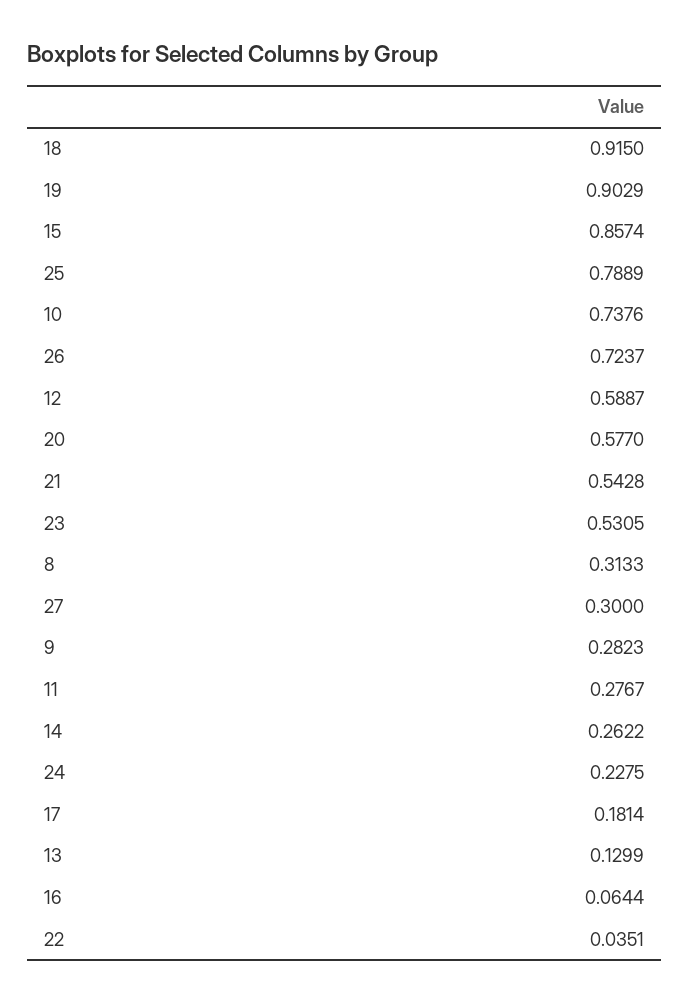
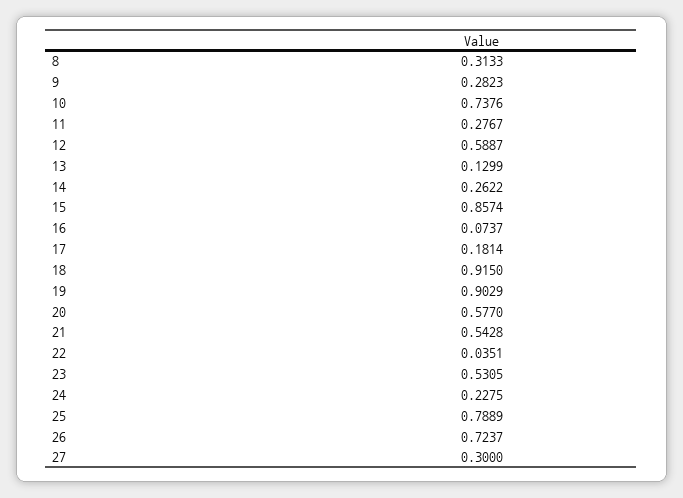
  {
    "18": 0.915,
    "19": 0.9029,
    "15": 0.8574,
    "25": 0.7889,
    "10": 0.7376,
    "26": 0.7237,
    "12": 0.5887,
    "20": 0.577,
    "21": 0.5428,
    "23": 0.5305,
    "8": 0.3133,
    "27": 0.3,
    "9": 0.2823,
    "11": 0.2767,
    "14": 0.2622,
    "24": 0.2275,
    "17": 0.1814,
    "13": 0.1299,
-   "16": 0.0644,
+   "16": 0.0737,
    "22": 0.0351
  }

